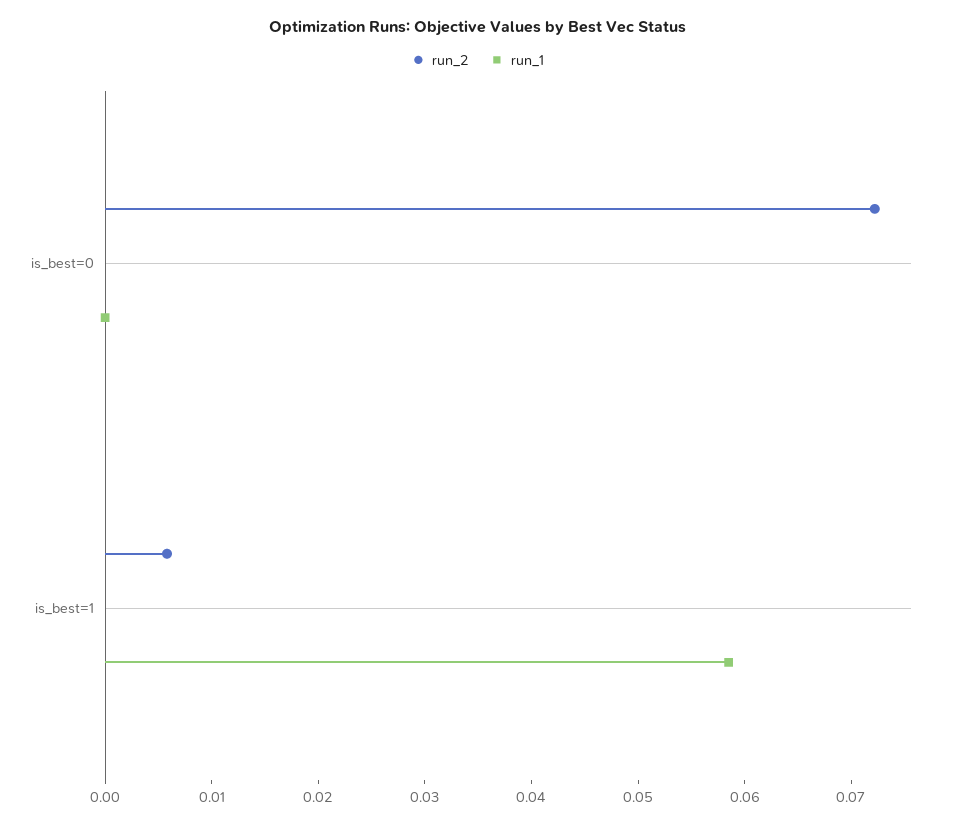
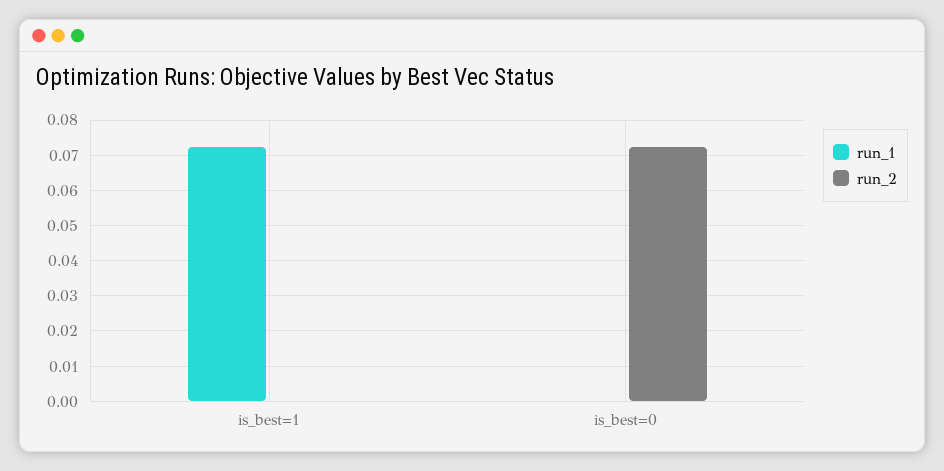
  {
    "run_2": {
      "is_best=0": 0.072,
-     "is_best=1": 0.006
+     "is_best=1": 0
    },
    "run_1": {
      "is_best=0": 0,
-     "is_best=1": 0.058
+     "is_best=1": 0.072
    }
  }

